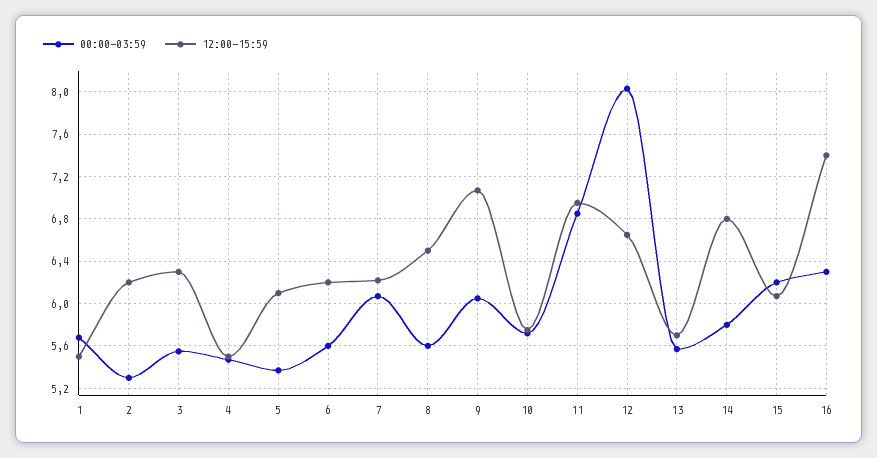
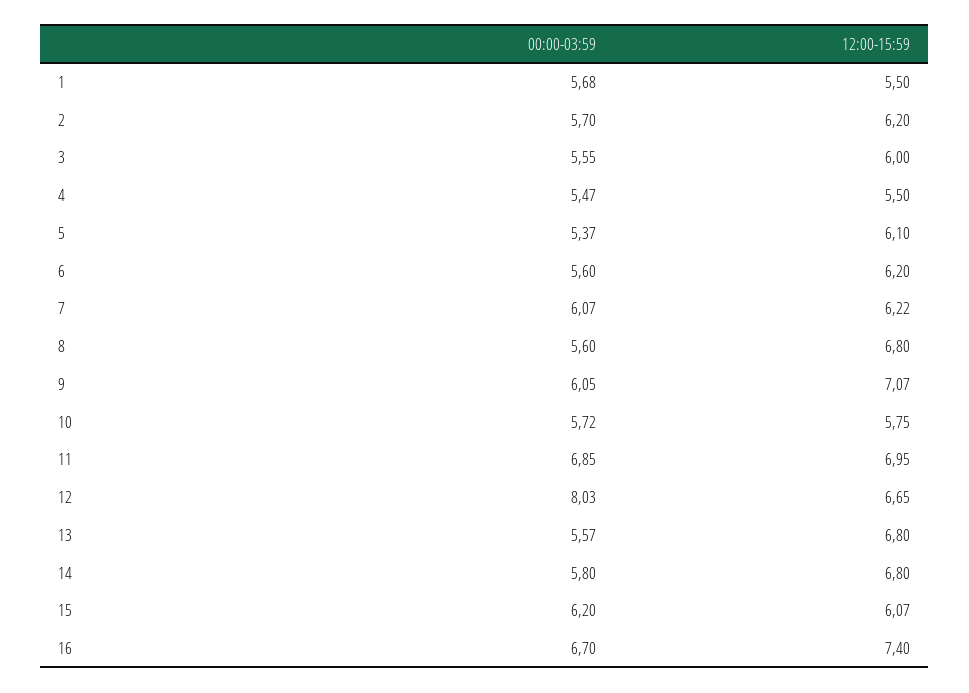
  {
    "00:00-03:59": {
      "1": 5.68,
-     "2": 5.3,
+     "2": 5.7,
      "3": 5.55,
      "4": 5.47,
      "5": 5.37,
      "6": 5.6,
      "7": 6.07,
      "8": 5.6,
      "9": 6.05,
      "10": 5.72,
      "11": 6.85,
      "12": 8.03,
      "13": 5.57,
      "14": 5.8,
      "15": 6.2,
-     "16": 6.3
+     "16": 6.7
    },
    "12:00-15:59": {
      "1": 5.5,
      "2": 6.2,
-     "3": 6.3,
+     "3": 6,
      "4": 5.5,
      "5": 6.1,
      "6": 6.2,
      "7": 6.22,
-     "8": 6.5,
+     "8": 6.8,
      "9": 7.07,
      "10": 5.75,
      "11": 6.95,
      "12": 6.65,
-     "13": 5.7,
+     "13": 6.8,
      "14": 6.8,
      "15": 6.07,
      "16": 7.4
    }
  }

